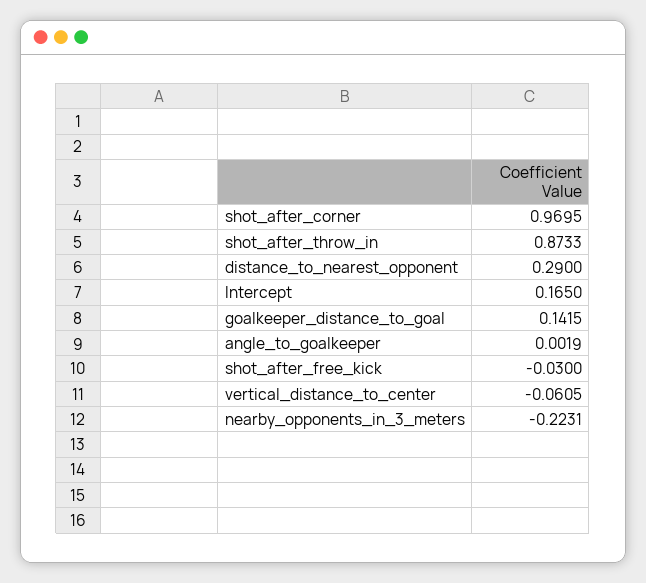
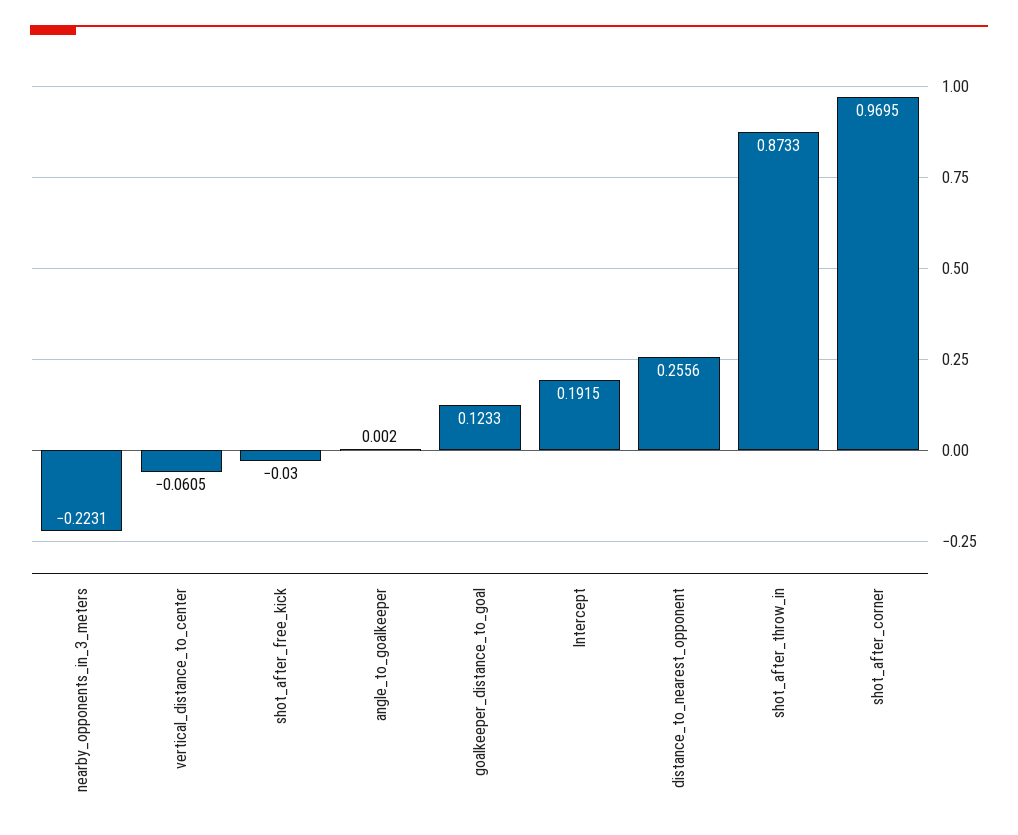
  {
    "shot_after_corner": 0.9695,
    "shot_after_throw_in": 0.8733,
-   "distance_to_nearest_opponent": 0.29,
+   "distance_to_nearest_opponent": 0.2556,
-   "Intercept": 0.165,
+   "Intercept": 0.1915,
-   "goalkeeper_distance_to_goal": 0.1415,
+   "goalkeeper_distance_to_goal": 0.1233,
-   "angle_to_goalkeeper": 0.0019,
+   "angle_to_goalkeeper": 0.002,
    "shot_after_free_kick": -0.03,
    "vertical_distance_to_center": -0.0605,
    "nearby_opponents_in_3_meters": -0.2231
  }

